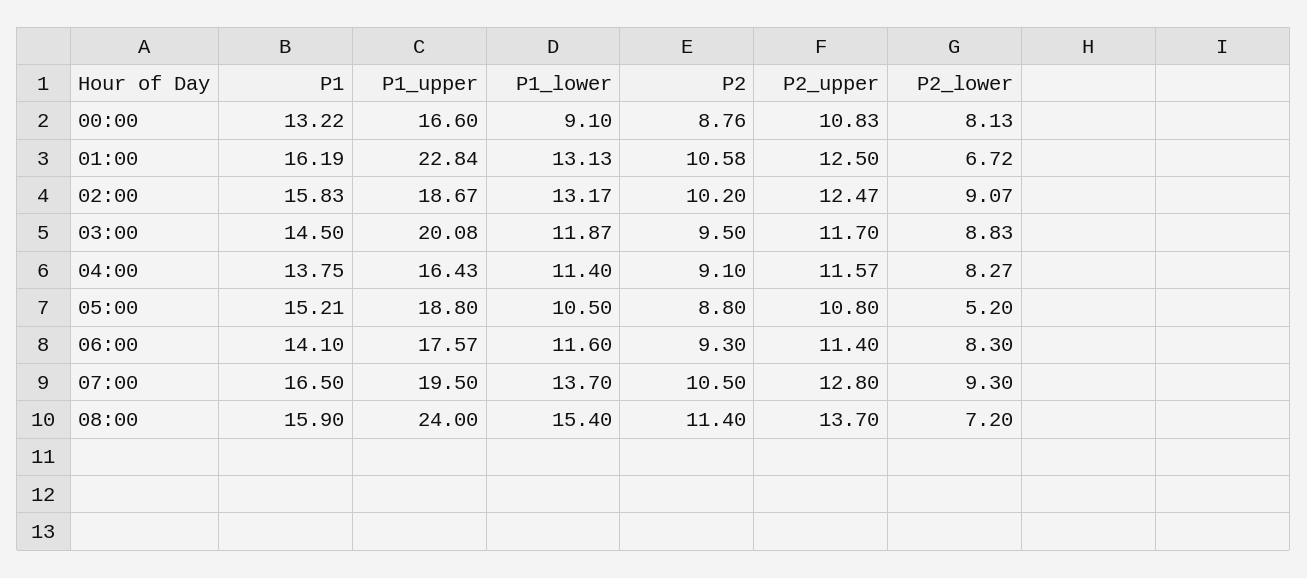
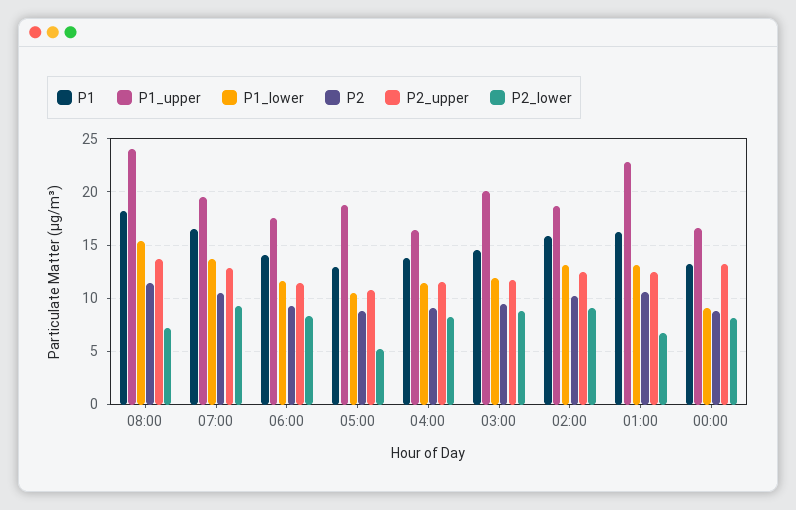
  {
    "P1": {
      "00:00": 13.22,
      "01:00": 16.19,
      "02:00": 15.83,
      "03:00": 14.5,
      "04:00": 13.75,
-     "05:00": 15.21,
+     "05:00": 13,
      "06:00": 14.1,
      "07:00": 16.5,
-     "08:00": 15.9
+     "08:00": 18
    },
    "P1_upper": {
      "00:00": 16.6,
      "01:00": 22.84,
      "02:00": 18.67,
      "03:00": 20.08,
      "04:00": 16.43,
      "05:00": 18.8,
      "06:00": 17.57,
      "07:00": 19.5,
      "08:00": 24
    },
    "P1_lower": {
      "00:00": 9.1,
      "01:00": 13.13,
      "02:00": 13.17,
      "03:00": 11.87,
      "04:00": 11.4,
      "05:00": 10.5,
      "06:00": 11.6,
      "07:00": 13.7,
      "08:00": 15.4
    },
    "P2": {
      "00:00": 8.76,
      "01:00": 10.58,
      "02:00": 10.2,
      "03:00": 9.5,
      "04:00": 9.1,
      "05:00": 8.8,
      "06:00": 9.3,
      "07:00": 10.5,
      "08:00": 11.4
    },
    "P2_upper": {
-     "00:00": 10.83,
+     "00:00": 13,
      "01:00": 12.5,
      "02:00": 12.47,
      "03:00": 11.7,
      "04:00": 11.57,
      "05:00": 10.8,
      "06:00": 11.4,
      "07:00": 12.8,
      "08:00": 13.7
    },
    "P2_lower": {
      "00:00": 8.13,
      "01:00": 6.72,
      "02:00": 9.07,
      "03:00": 8.83,
      "04:00": 8.27,
      "05:00": 5.2,
      "06:00": 8.3,
      "07:00": 9.3,
      "08:00": 7.2
    }
  }

